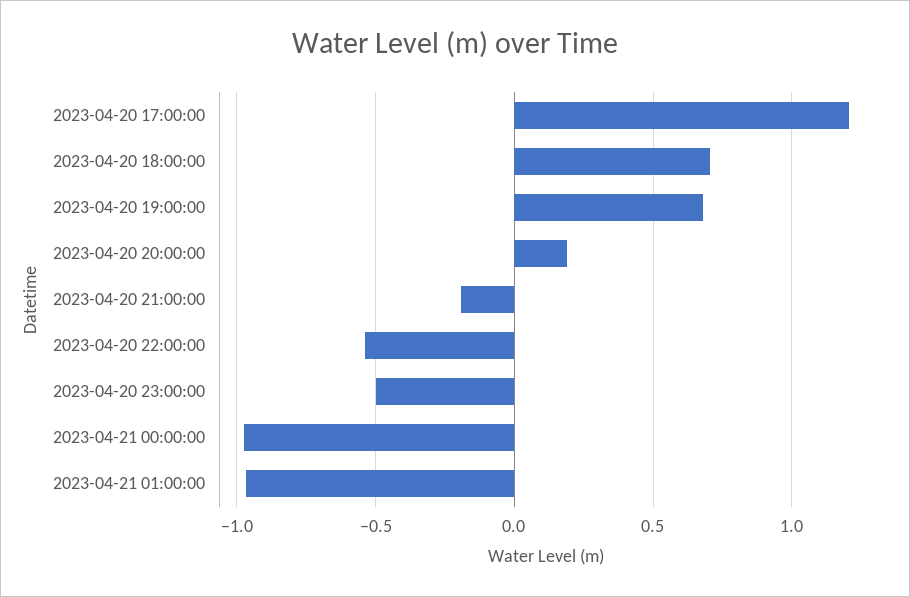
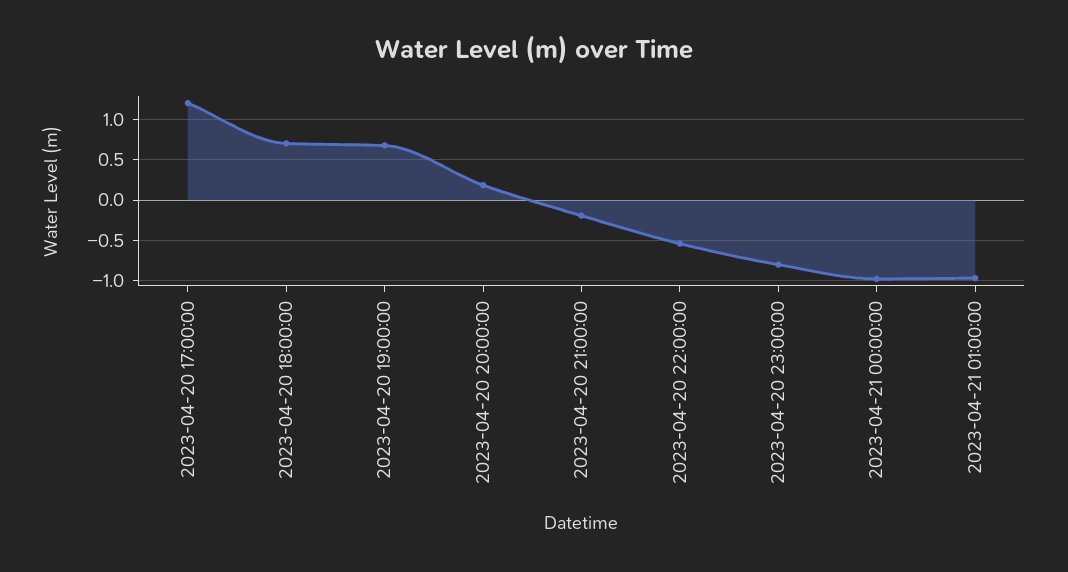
  {
    "2023-04-20 17:00:00": 1.2,
    "2023-04-20 18:00:00": 0.7,
    "2023-04-20 19:00:00": 0.7,
    "2023-04-20 20:00:00": 0.2,
    "2023-04-20 21:00:00": -0.2,
    "2023-04-20 22:00:00": -0.55,
-   "2023-04-20 23:00:00": -0.5,
+   "2023-04-20 23:00:00": -0.8,
    "2023-04-21 00:00:00": -1,
    "2023-04-21 01:00:00": -0.95
  }

